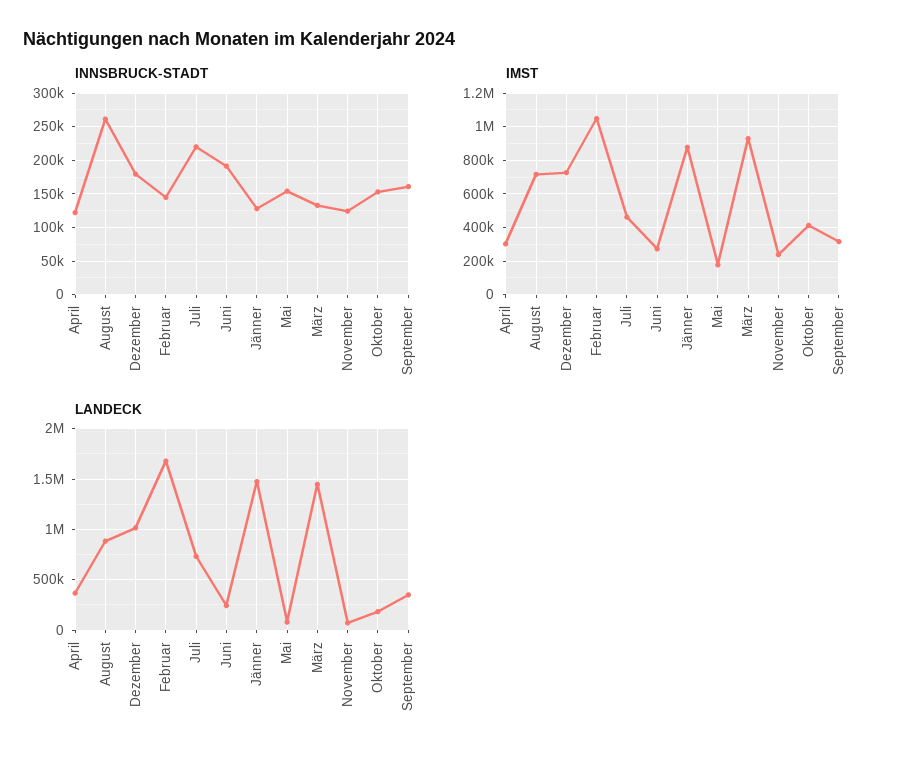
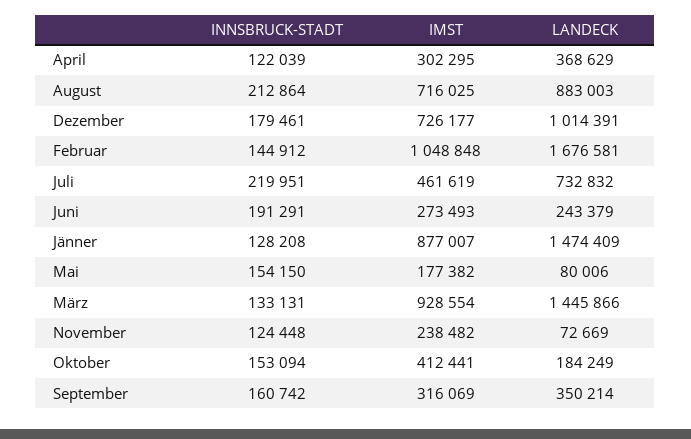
  {
    "INNSBRUCK-STADT": {
      "April": 122039,
-     "August": 260000,
+     "August": 212864,
      "Dezember": 179461,
      "Februar": 144912,
      "Juli": 219951,
      "Juni": 191291,
      "Jänner": 128208,
      "Mai": 154150,
      "März": 133131,
      "November": 124448,
      "Oktober": 153094,
      "September": 160742
    },
    "IMST": {
      "April": 302295,
      "August": 716025,
      "Dezember": 726177,
      "Februar": 1048848,
      "Juli": 461619,
      "Juni": 273493,
      "Jänner": 877007,
      "Mai": 177382,
      "März": 928554,
      "November": 238482,
      "Oktober": 412441,
      "September": 316069
    },
    "LANDECK": {
      "April": 368629,
      "August": 883003,
      "Dezember": 1014391,
      "Februar": 1676581,
      "Juli": 732832,
      "Juni": 243379,
      "Jänner": 1474409,
      "Mai": 80006,
      "März": 1445866,
      "November": 72669,
      "Oktober": 184249,
      "September": 350214
    }
  }

